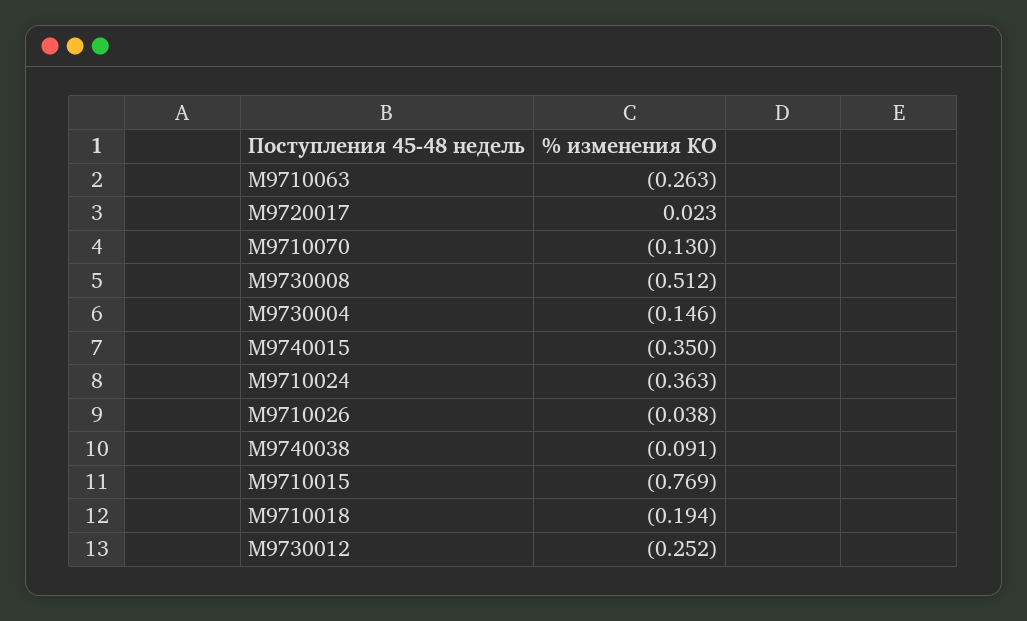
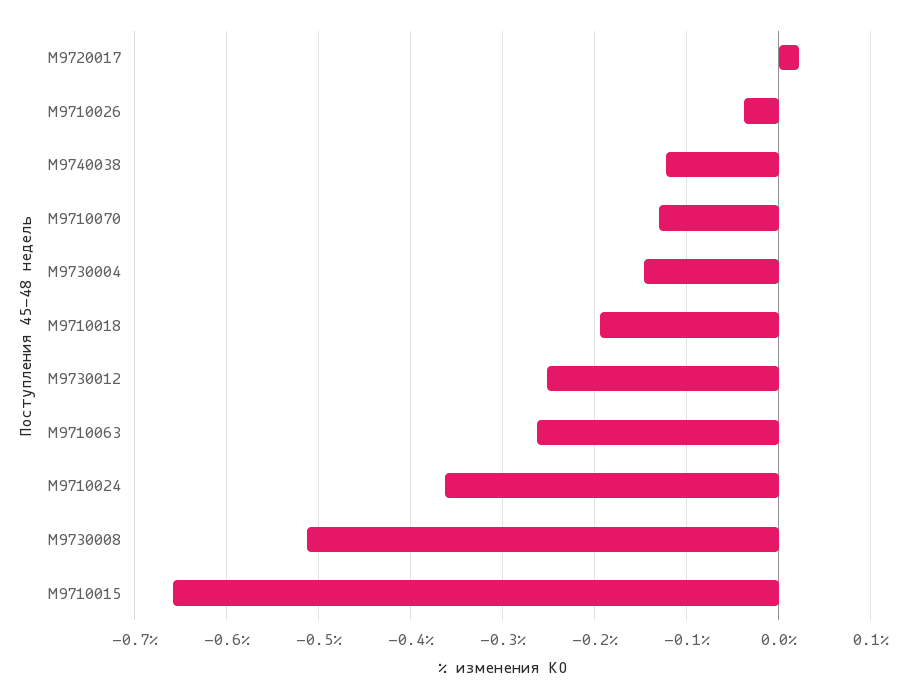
  {
    "M9710063": -0.263,
    "M9720017": 0.023,
    "M9710070": -0.13,
    "M9730008": -0.512,
    "M9730004": -0.146,
-   "M9740015": -0.35,
    "M9710024": -0.363,
    "M9710026": -0.038,
-   "M9740038": -0.091,
+   "M9740038": -0.12,
-   "M9710015": -0.769,
+   "M9710015": -0.66,
    "M9710018": -0.194,
    "M9730012": -0.252
  }

